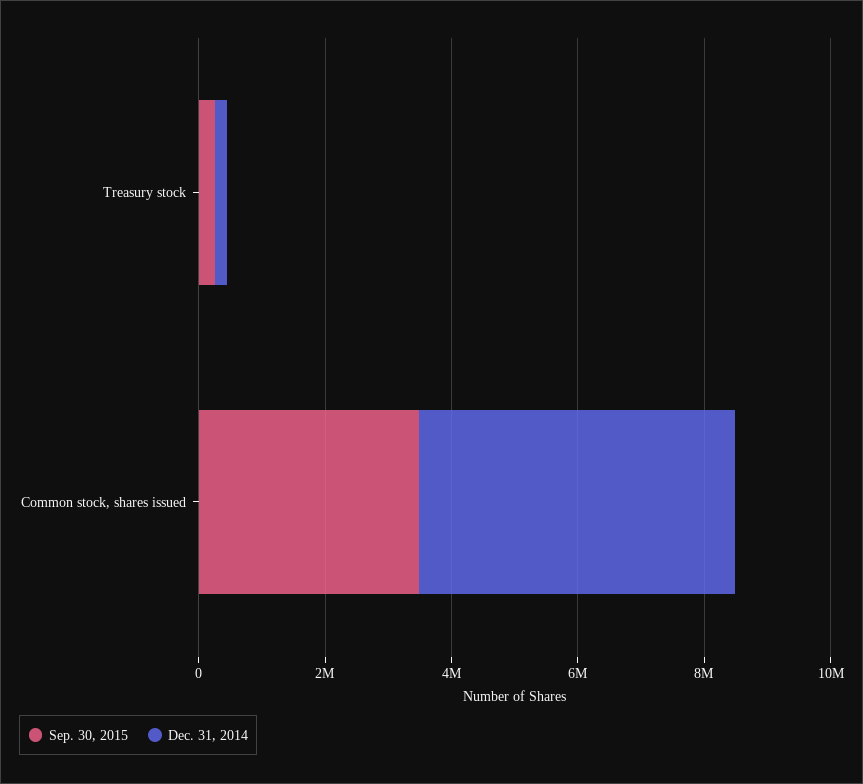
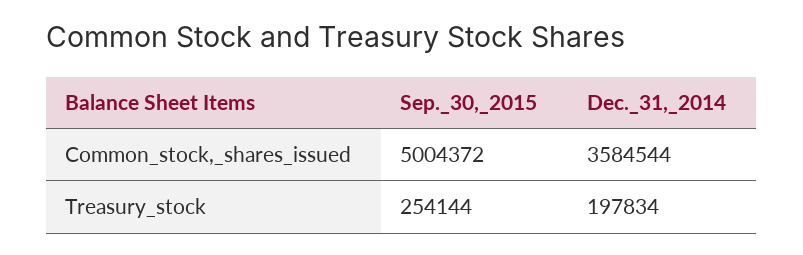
  {
    "Sep. 30, 2015": {
      "Treasury stock": 254144,
-     "Common stock, shares issued": 3500000
+     "Common stock, shares issued": 5004372
    },
    "Dec. 31, 2014": {
      "Treasury stock": 197834,
-     "Common stock, shares issued": 5000000
+     "Common stock, shares issued": 3584544
    }
  }

